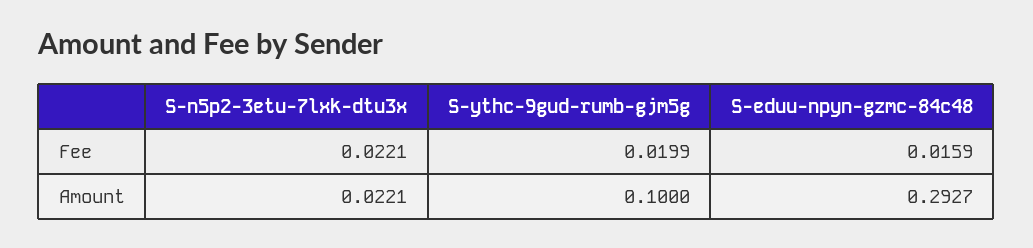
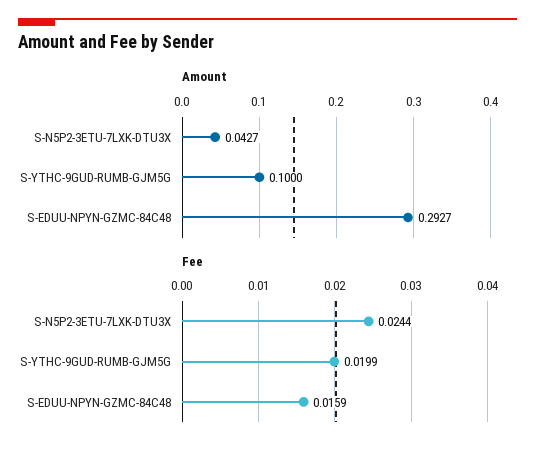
  {
    "Fee": {
-     "S-n5p2-3etu-7lxk-dtu3x": 0.0221,
+     "S-n5p2-3etu-7lxk-dtu3x": 0.0244,
      "S-ythc-9gud-rumb-gjm5g": 0.0199,
      "S-eduu-npyn-gzmc-84c48": 0.0159
    },
    "Amount": {
-     "S-n5p2-3etu-7lxk-dtu3x": 0.0221,
+     "S-n5p2-3etu-7lxk-dtu3x": 0.0427,
      "S-ythc-9gud-rumb-gjm5g": 0.1,
      "S-eduu-npyn-gzmc-84c48": 0.2927
    }
  }

